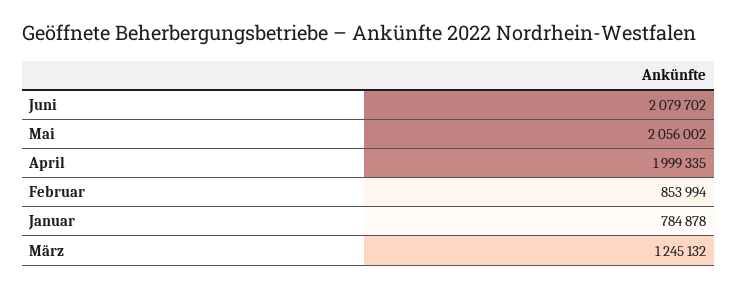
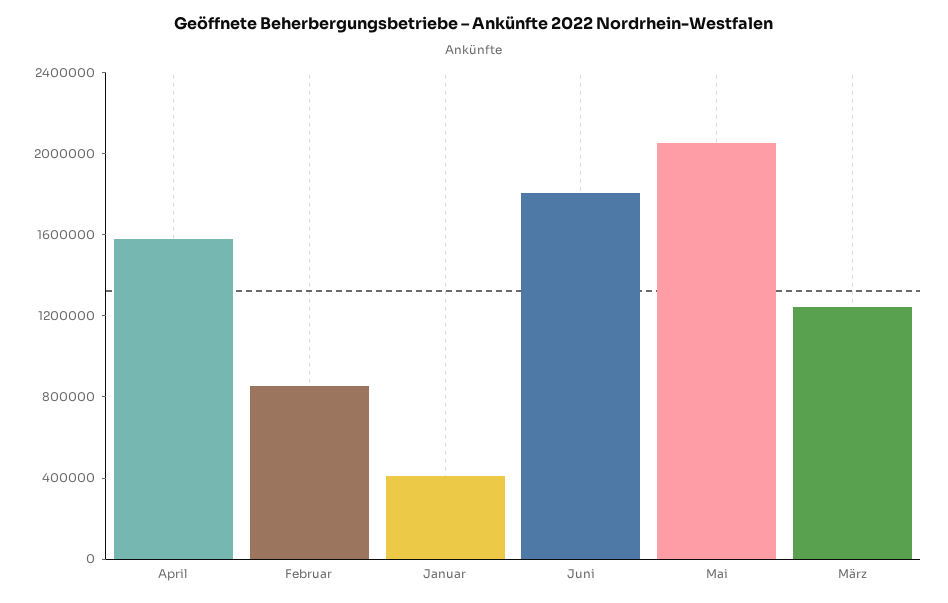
  {
-   "Juni": 2079702,
+   "Juni": 1800000,
    "Mai": 2056002,
-   "April": 1999335,
+   "April": 1600000,
    "Februar": 853994,
-   "Januar": 784878,
+   "Januar": 400000,
    "März": 1245132
  }

